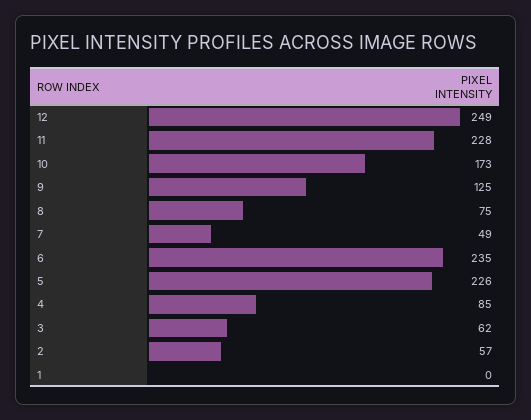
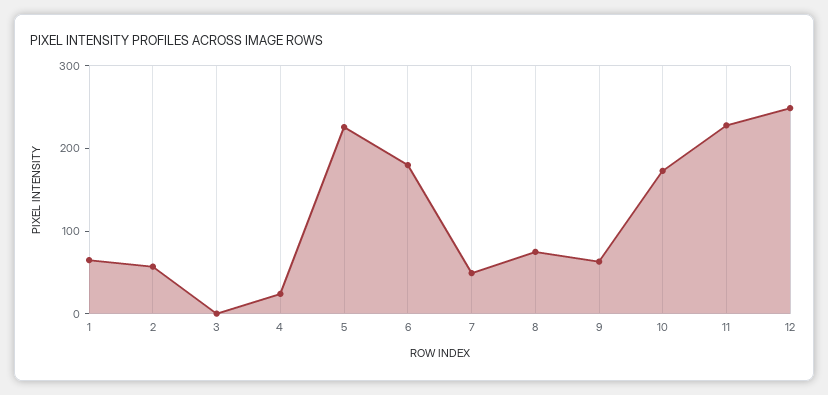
  {
    "12": 249,
    "11": 228,
    "10": 173,
-   "9": 125,
+   "9": 60,
    "8": 75,
    "7": 49,
-   "6": 235,
+   "6": 180,
    "5": 226,
-   "4": 85,
+   "4": 20,
-   "3": 62,
+   "3": 0,
    "2": 57,
-   "1": 0
+   "1": 60
  }

